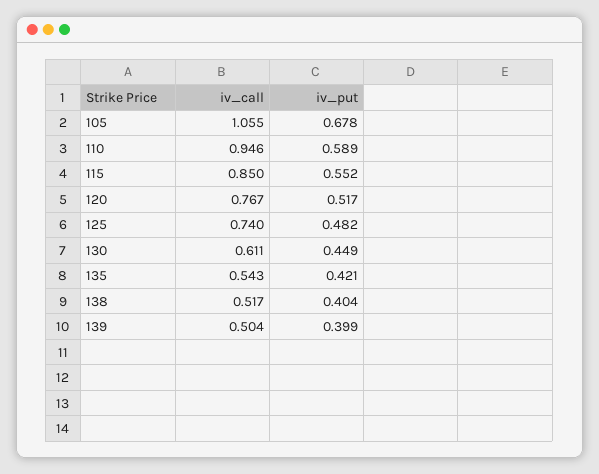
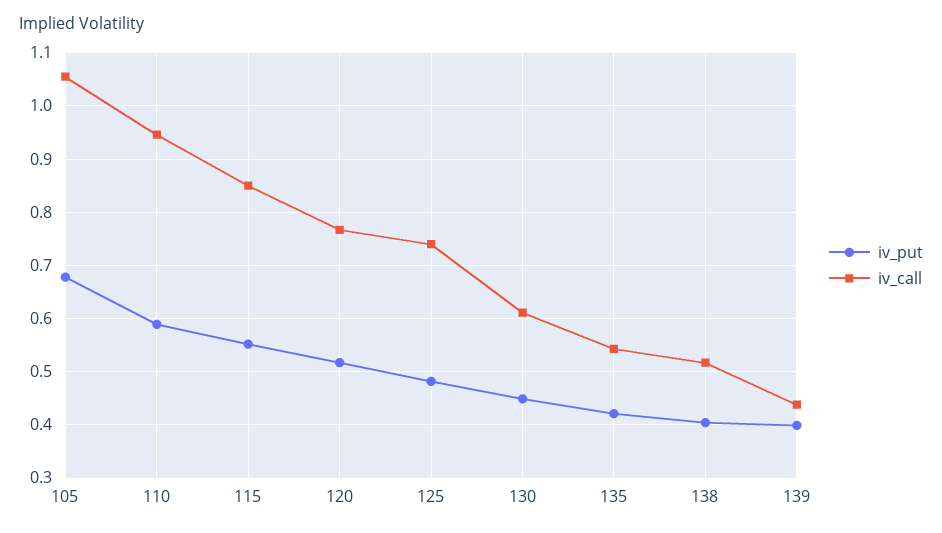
  {
    "iv_call": {
      "105": 1.055,
      "110": 0.946,
      "115": 0.85,
      "120": 0.767,
      "125": 0.74,
      "130": 0.611,
      "135": 0.543,
      "138": 0.517,
-     "139": 0.504
+     "139": 0.44
    },
    "iv_put": {
      "105": 0.678,
      "110": 0.589,
      "115": 0.552,
      "120": 0.517,
      "125": 0.482,
      "130": 0.449,
      "135": 0.421,
      "138": 0.404,
      "139": 0.399
    }
  }

